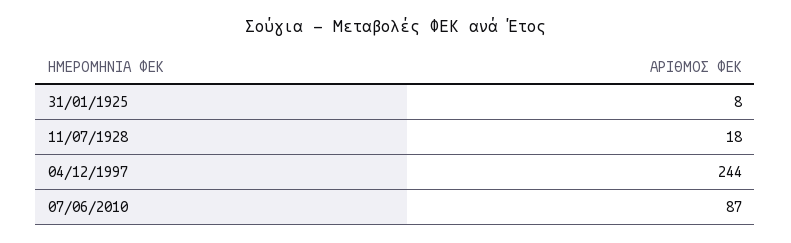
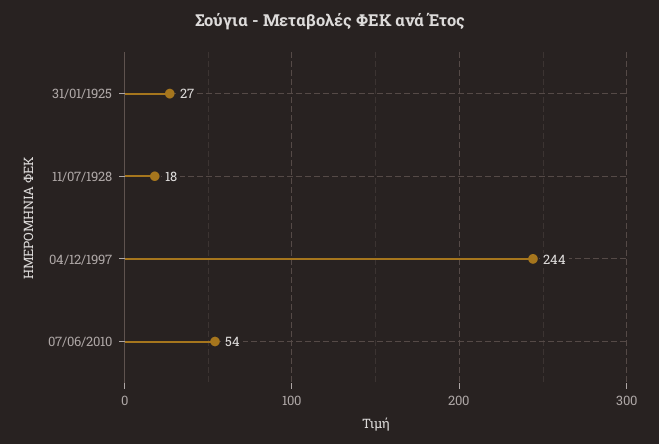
  {
-   "31/01/1925": 8,
+   "31/01/1925": 27,
    "11/07/1928": 18,
    "04/12/1997": 244,
-   "07/06/2010": 87
+   "07/06/2010": 54
  }

